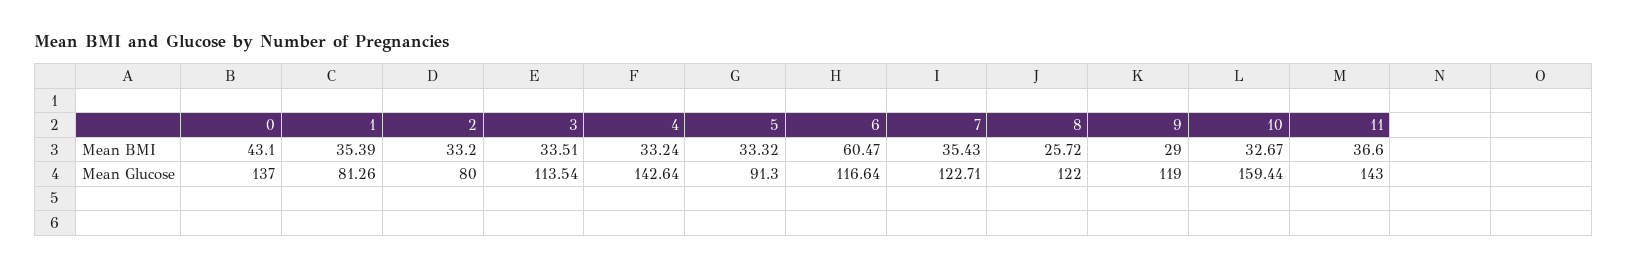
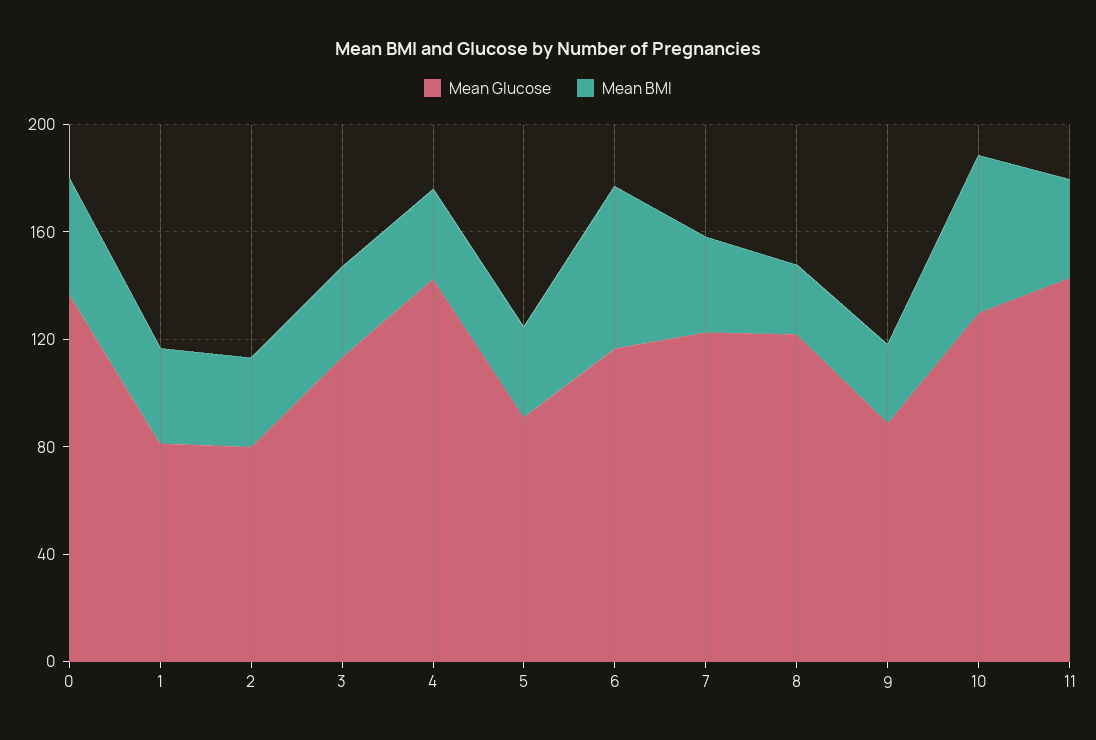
  {
    "Mean BMI": {
      "0": 43.1,
      "1": 35.39,
      "2": 33.2,
      "3": 33.51,
      "4": 33.24,
      "5": 33.32,
      "6": 60.47,
      "7": 35.43,
      "8": 25.72,
      "9": 29,
-     "10": 32.67,
+     "10": 60,
      "11": 36.6
    },
    "Mean Glucose": {
      "0": 137,
      "1": 81.26,
      "2": 80,
      "3": 113.54,
      "4": 142.64,
      "5": 91.3,
      "6": 116.64,
      "7": 122.71,
      "8": 122,
-     "9": 119,
+     "9": 90,
-     "10": 159.44,
+     "10": 130,
      "11": 143
    }
  }

